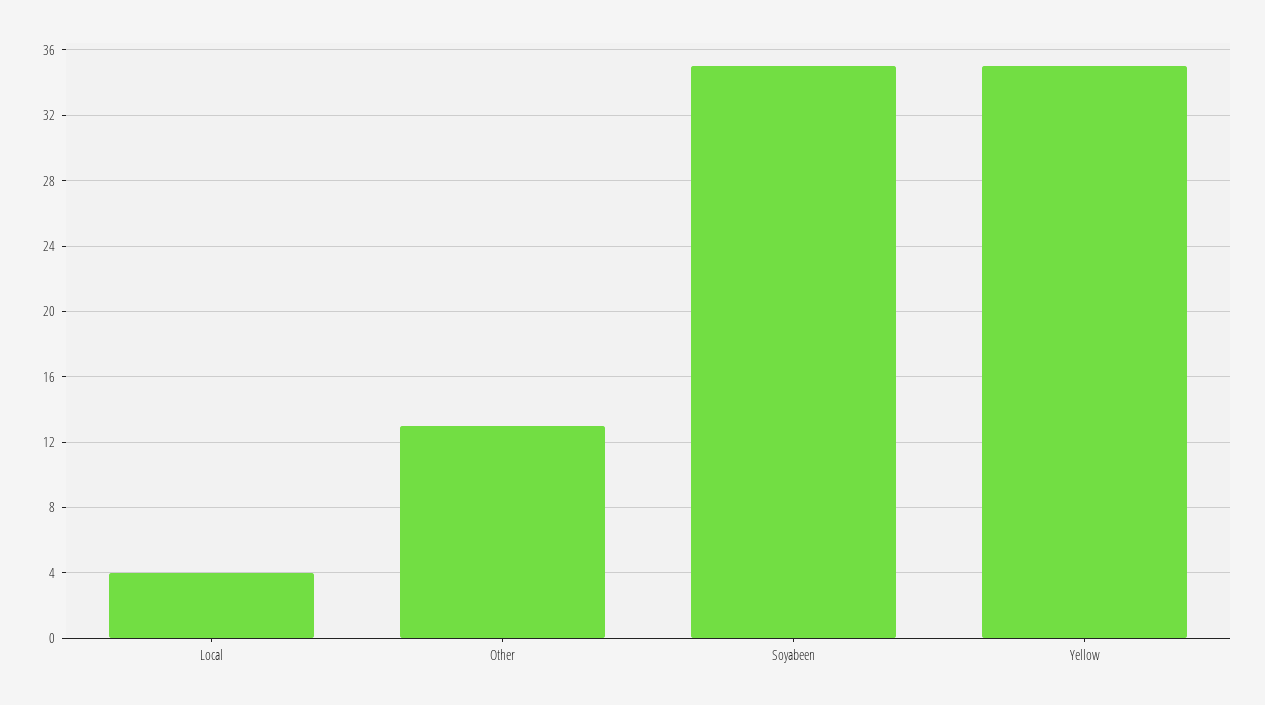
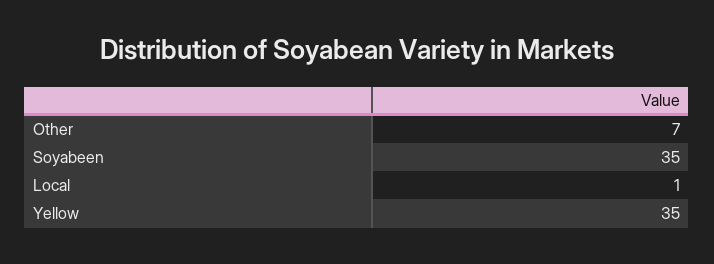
  {
-   "Local": 4,
+   "Local": 1,
-   "Other": 13,
+   "Other": 7,
    "Soyabeen": 35,
    "Yellow": 35
  }

